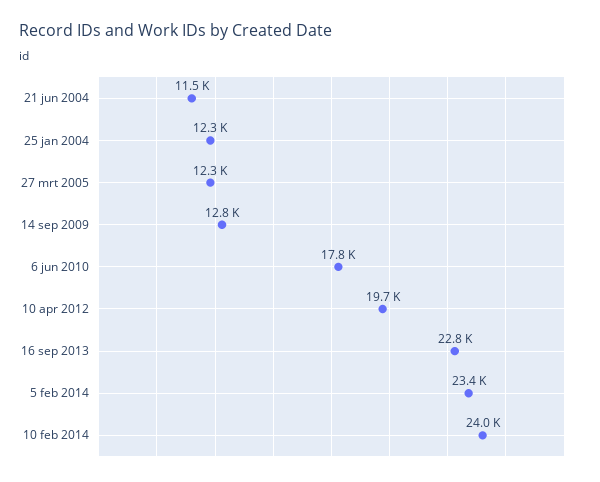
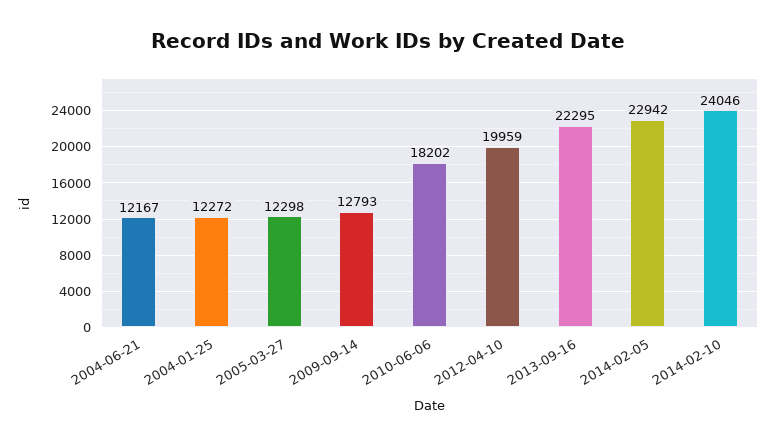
  {
-   "21 jun 2004": 11500,
+   "21 jun 2004": 12167,
    "25 jan 2004": 12272,
    "27 mrt 2005": 12298,
    "14 sep 2009": 12793,
-   "6 jun 2010": 17800,
+   "6 jun 2010": 18202,
-   "10 apr 2012": 19700,
+   "10 apr 2012": 19959,
-   "16 sep 2013": 22800,
+   "16 sep 2013": 22295,
-   "5 feb 2014": 23400,
+   "5 feb 2014": 22942,
    "10 feb 2014": 24046
  }

